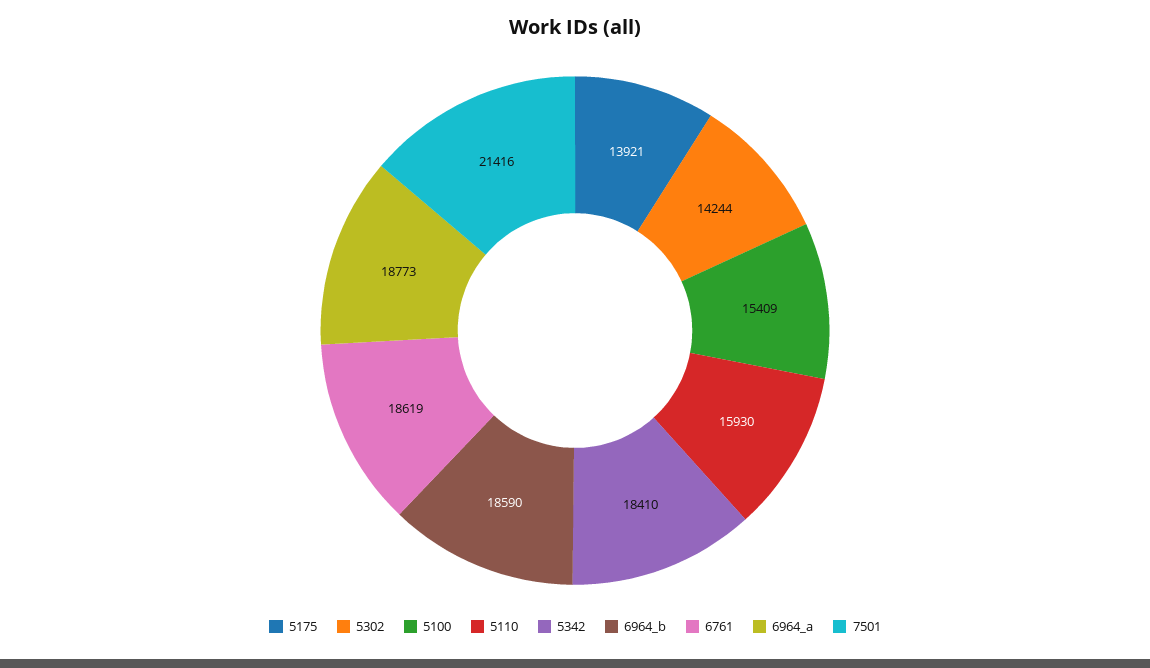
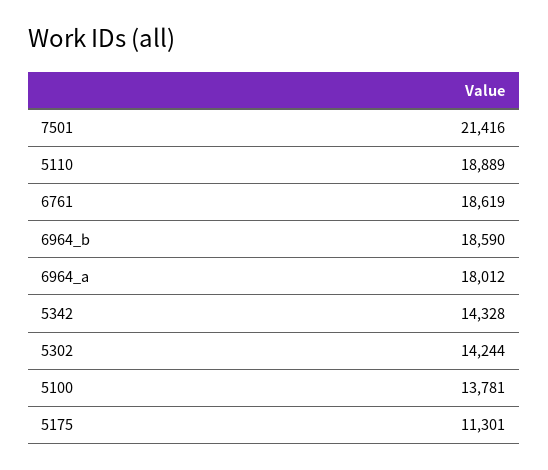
  {
-   "5175": 13921,
+   "5175": 11301,
    "5302": 14244,
-   "5100": 15409,
+   "5100": 13781,
-   "5110": 15930,
+   "5110": 18889,
-   "5342": 18410,
+   "5342": 14328,
    "6964_b": 18590,
    "6761": 18619,
-   "6964_a": 18773,
+   "6964_a": 18012,
    "7501": 21416
  }

